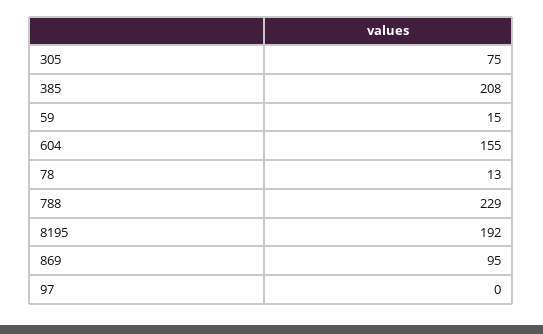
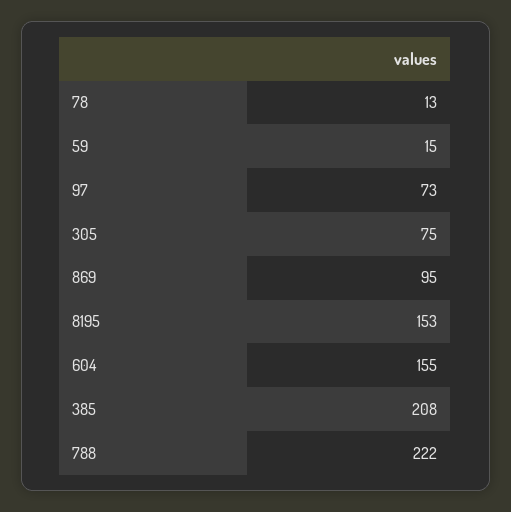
  {
    "305": 75,
    "385": 208,
    "59": 15,
    "604": 155,
    "78": 13,
-   "788": 229,
+   "788": 222,
-   "8195": 192,
+   "8195": 153,
    "869": 95,
-   "97": 0
+   "97": 73
  }

